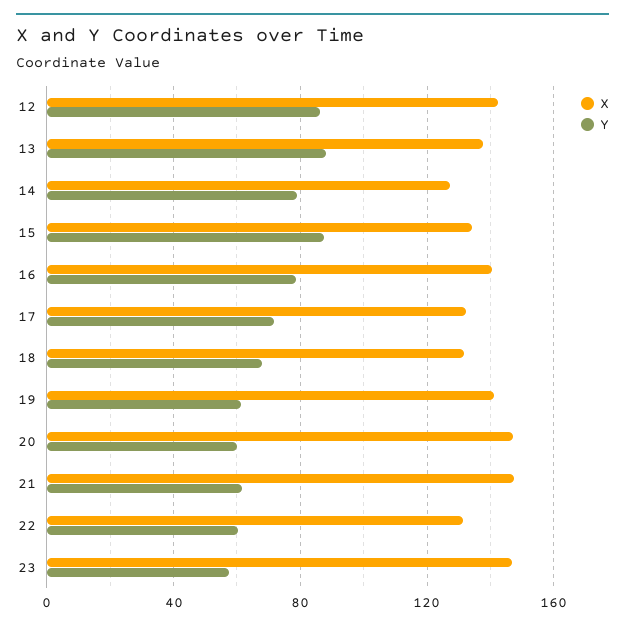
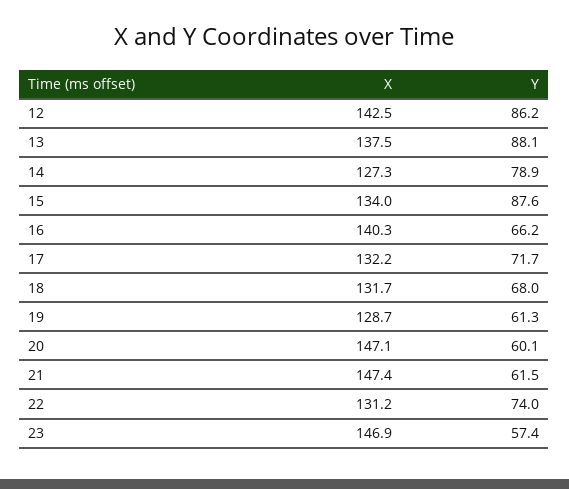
  {
    "X": {
      "12": 142.5,
      "13": 137.5,
      "14": 127.3,
      "15": 134,
      "16": 140.3,
      "17": 132.2,
      "18": 131.7,
-     "19": 140,
+     "19": 128.7,
      "20": 147.1,
      "21": 147.4,
      "22": 131.2,
      "23": 146.9
    },
    "Y": {
      "12": 86.2,
      "13": 88.1,
      "14": 78.9,
      "15": 87.6,
-     "16": 80,
+     "16": 66.2,
      "17": 71.7,
      "18": 68,
      "19": 61.3,
      "20": 60.1,
      "21": 61.5,
-     "22": 60,
+     "22": 74,
      "23": 57.4
    }
  }

